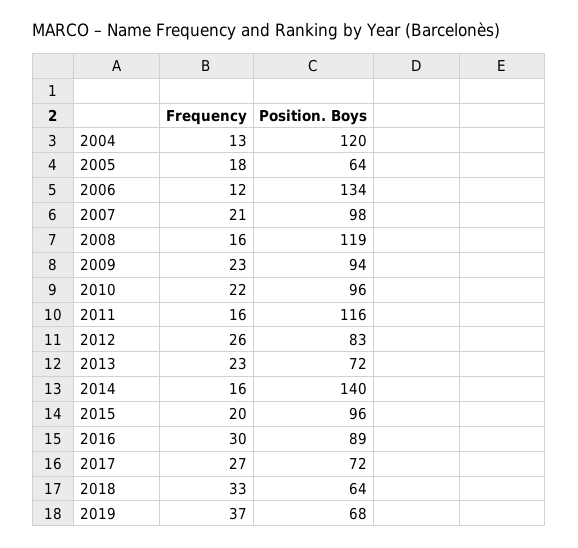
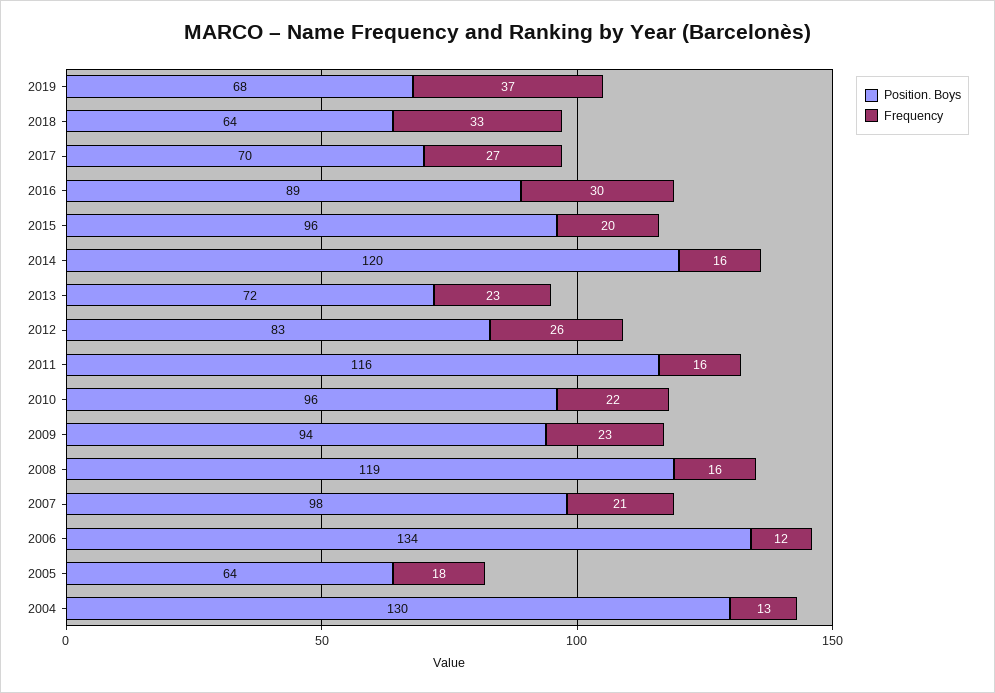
  {
    "Frequency": {
      "2004": 13,
      "2005": 18,
      "2006": 12,
      "2007": 21,
      "2008": 16,
      "2009": 23,
      "2010": 22,
      "2011": 16,
      "2012": 26,
      "2013": 23,
      "2014": 16,
      "2015": 20,
      "2016": 30,
      "2017": 27,
      "2018": 33,
      "2019": 37
    },
    "Position. Boys": {
-     "2004": 120,
+     "2004": 130,
      "2005": 64,
      "2006": 134,
      "2007": 98,
      "2008": 119,
      "2009": 94,
      "2010": 96,
      "2011": 116,
      "2012": 83,
      "2013": 72,
-     "2014": 140,
+     "2014": 120,
      "2015": 96,
      "2016": 89,
-     "2017": 72,
+     "2017": 70,
      "2018": 64,
      "2019": 68
    }
  }

